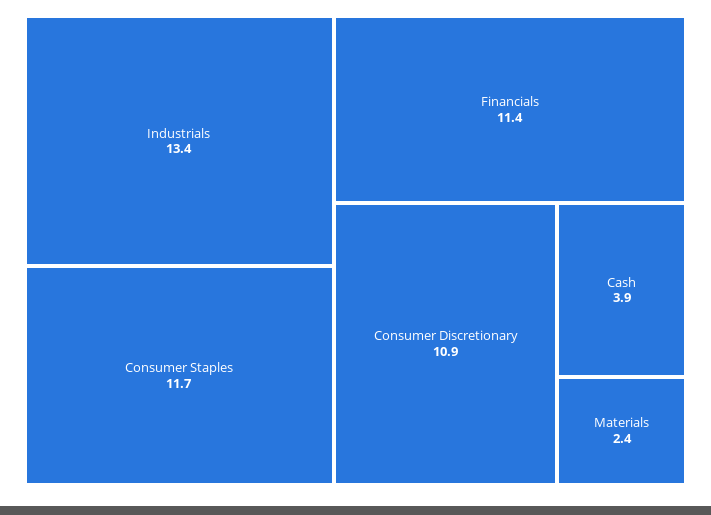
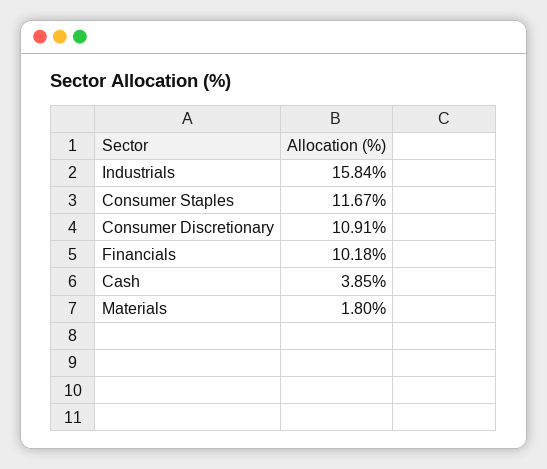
  {
-   "Industrials": 13.4,
+   "Industrials": 15.84,
    "Consumer Staples": 11.67,
-   "Financials": 11.4,
+   "Financials": 10.18,
    "Consumer Discretionary": 10.91,
    "Cash": 3.85,
-   "Materials": 2.4
+   "Materials": 1.8
  }

